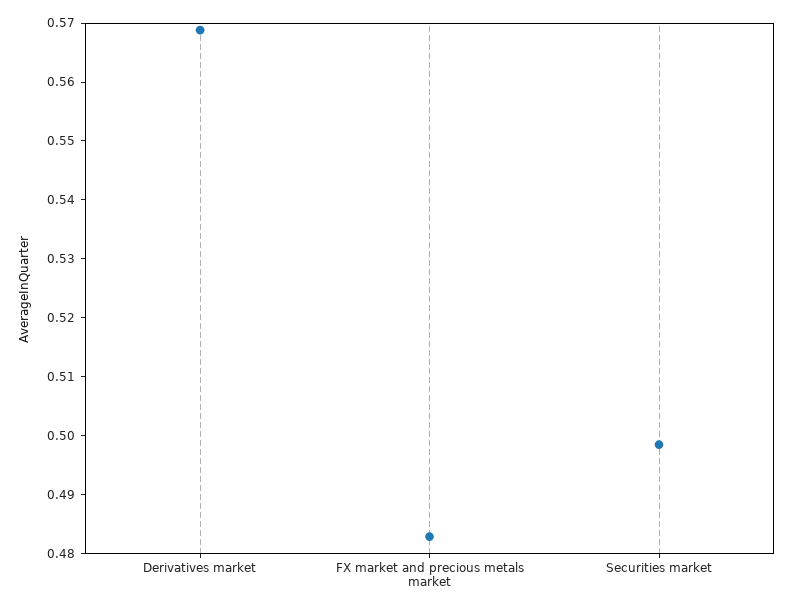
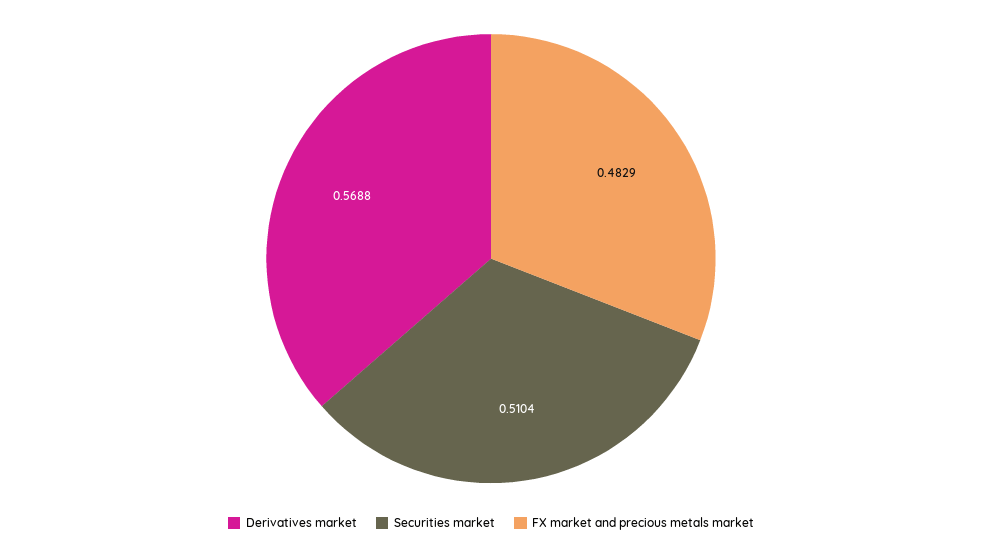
  {
    "Derivatives market": 0.5688,
    "FX market and precious metals market": 0.4829,
-   "Securities market": 0.498
+   "Securities market": 0.5104
  }

